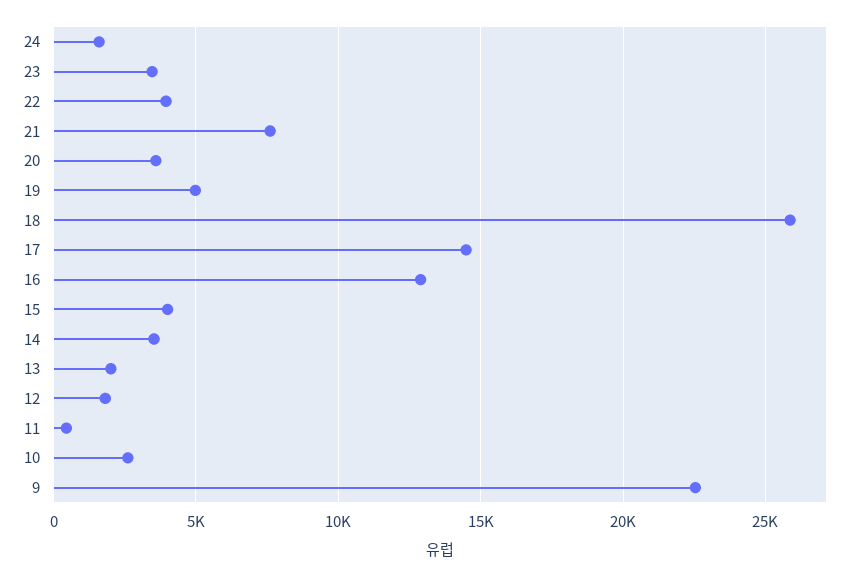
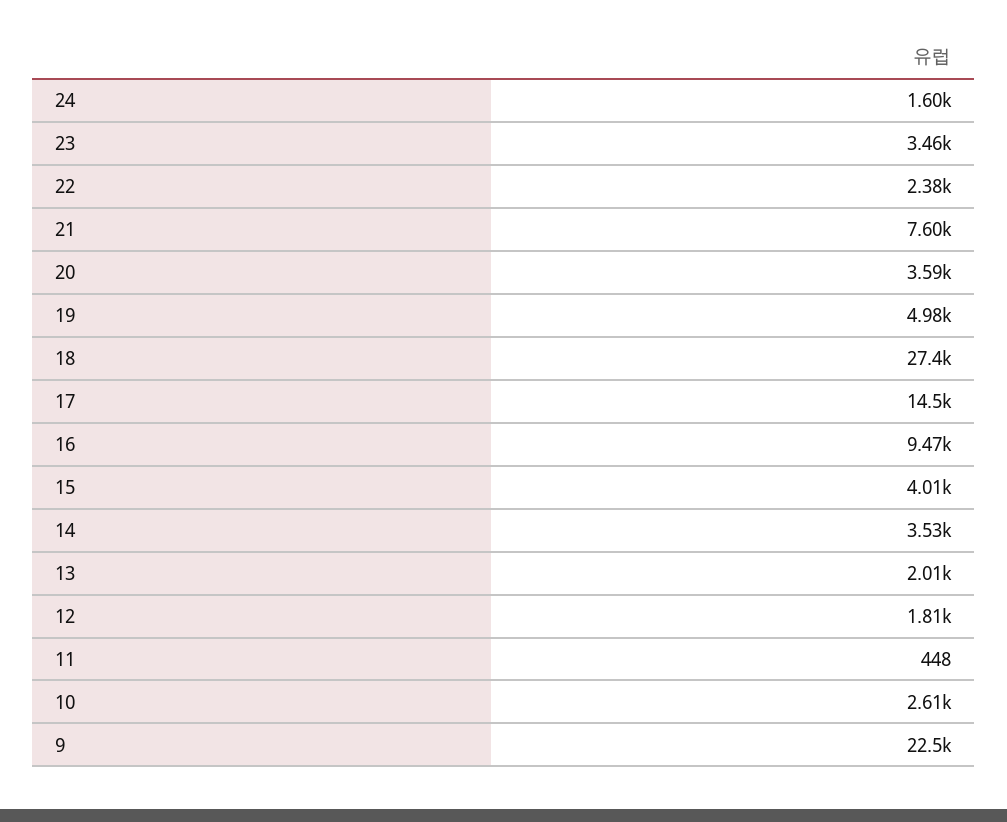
  {
    "24": 1600,
    "23": 3460,
-   "22": 4000,
+   "22": 2380,
    "21": 7600,
    "20": 3590,
    "19": 4980,
-   "18": 26000,
+   "18": 27400,
    "17": 14500,
-   "16": 13000,
+   "16": 9470,
    "15": 4010,
    "14": 3530,
    "13": 2010,
    "12": 1810,
    "11": 448,
    "10": 2610,
    "9": 22500
  }

